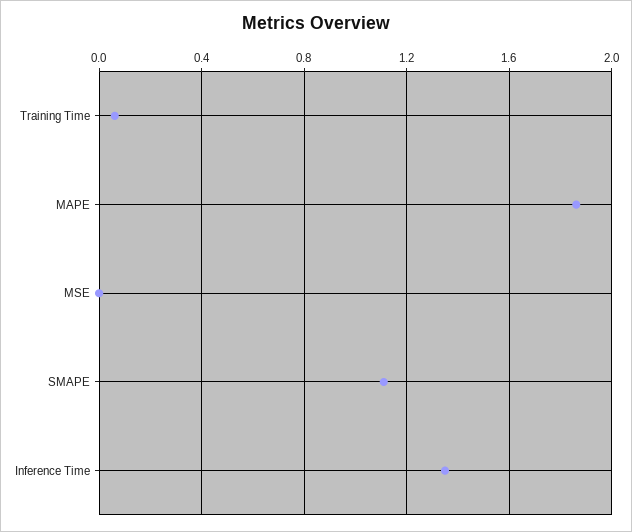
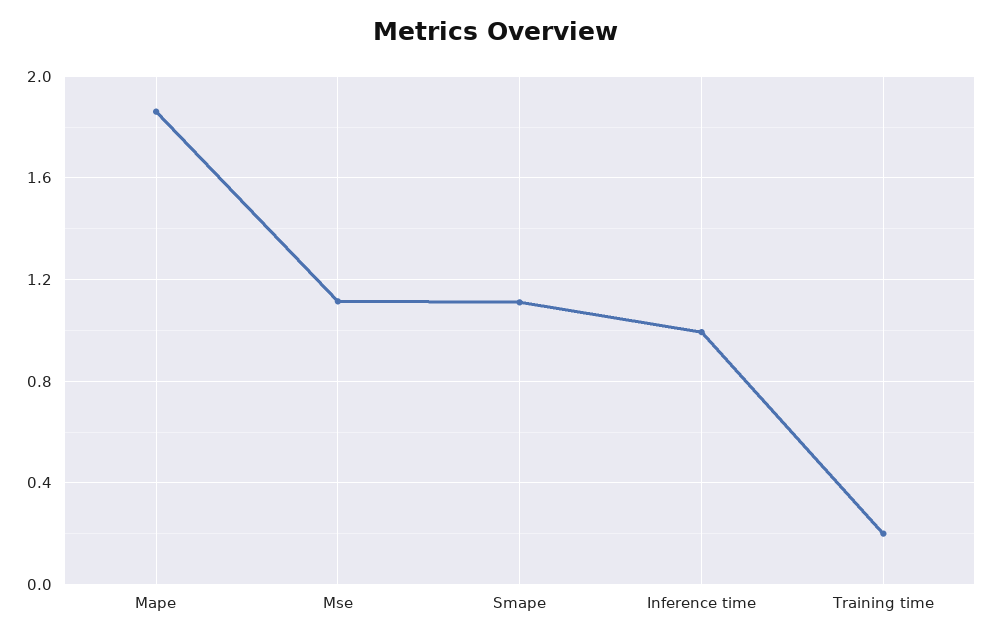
  {
-   "Training Time": 0.05,
+   "Training Time": 0.2,
    "MAPE": 1.85,
-   "MSE": 0,
+   "MSE": 1.1,
    "SMAPE": 1.1,
-   "Inference Time": 1.35
+   "Inference Time": 1
  }

